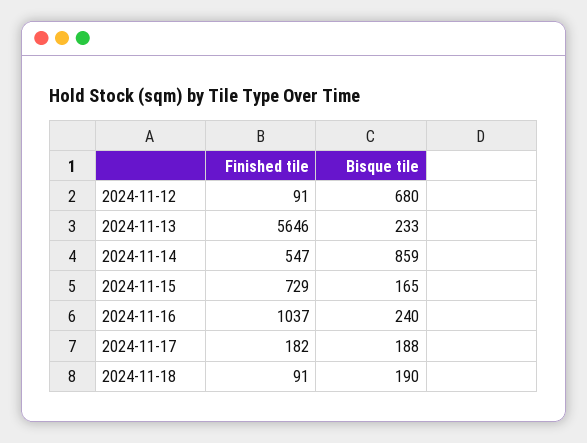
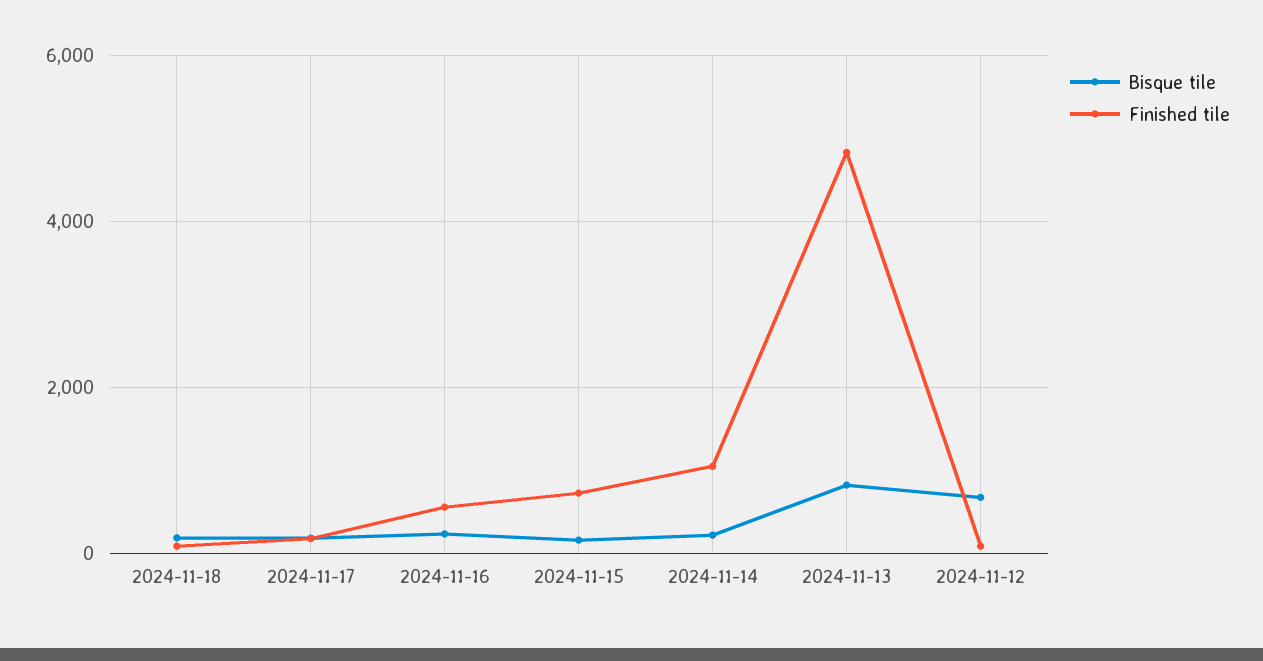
  {
    "Finished tile": {
      "2024-11-12": 91,
-     "2024-11-13": 5646,
+     "2024-11-13": 4800,
-     "2024-11-14": 547,
+     "2024-11-14": 1000,
      "2024-11-15": 729,
-     "2024-11-16": 1037,
+     "2024-11-16": 600,
      "2024-11-17": 182,
      "2024-11-18": 91
    },
    "Bisque tile": {
      "2024-11-12": 680,
-     "2024-11-13": 233,
+     "2024-11-13": 800,
-     "2024-11-14": 859,
+     "2024-11-14": 200,
      "2024-11-15": 165,
      "2024-11-16": 240,
      "2024-11-17": 188,
      "2024-11-18": 190
    }
  }

